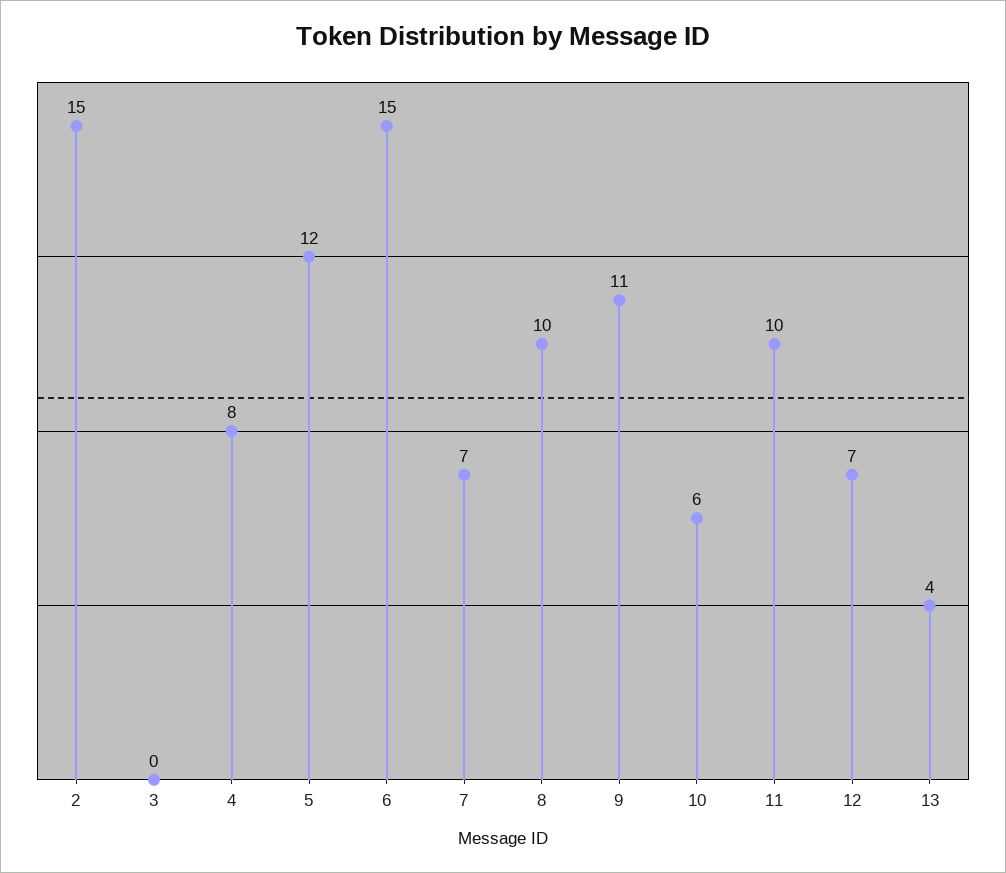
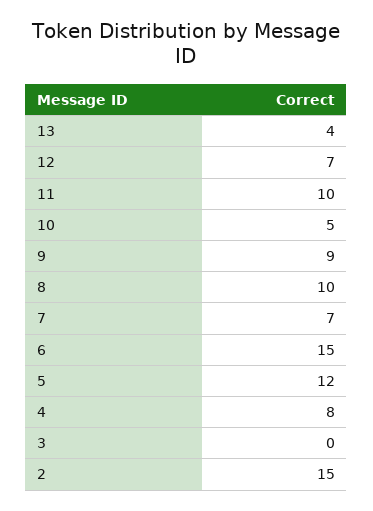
  {
    "2": 15,
    "3": 0,
    "4": 8,
    "5": 12,
    "6": 15,
    "7": 7,
    "8": 10,
-   "9": 11,
+   "9": 9,
-   "10": 6,
+   "10": 5,
    "11": 10,
    "12": 7,
    "13": 4
  }

